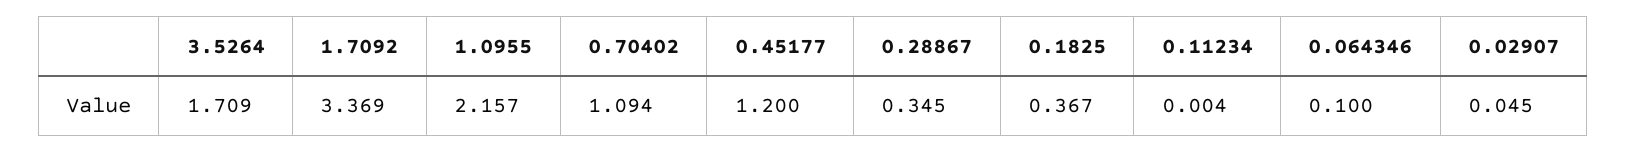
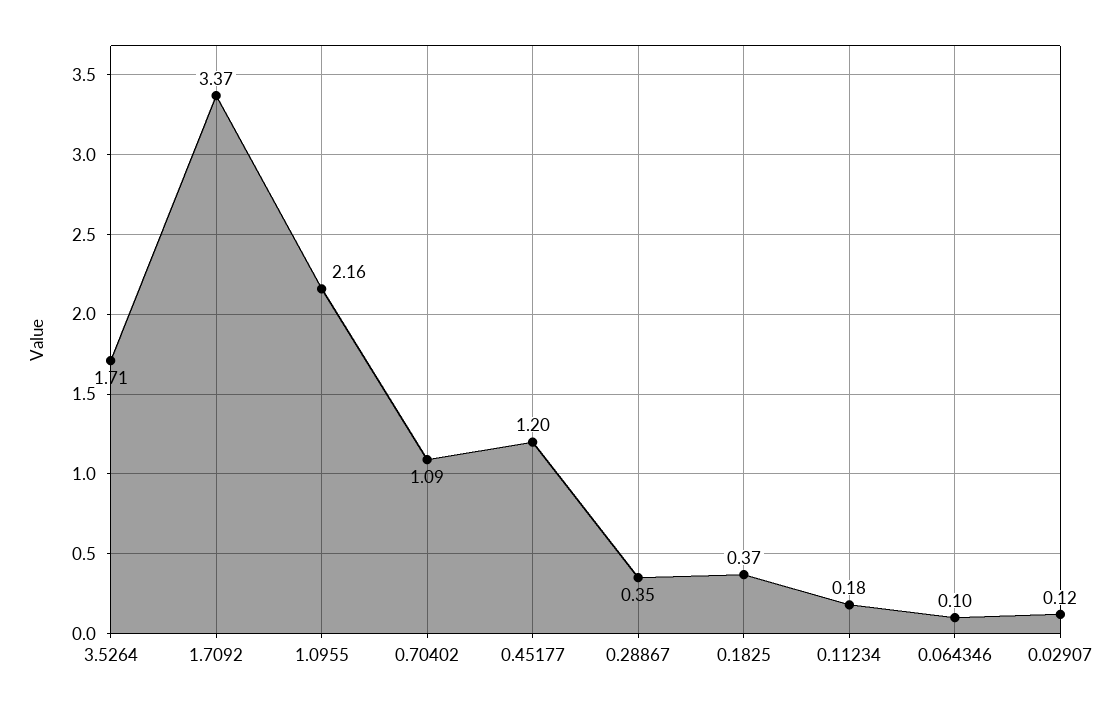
  {
    "3.5264": 1.709,
    "1.7092": 3.369,
    "1.0955": 2.157,
    "0.70402": 1.094,
    "0.45177": 1.2,
    "0.28867": 0.345,
    "0.1825": 0.367,
-   "0.11234": 0.004,
+   "0.11234": 0.18,
    "0.064346": 0.1,
-   "0.02907": 0.045
+   "0.02907": 0.12
  }

